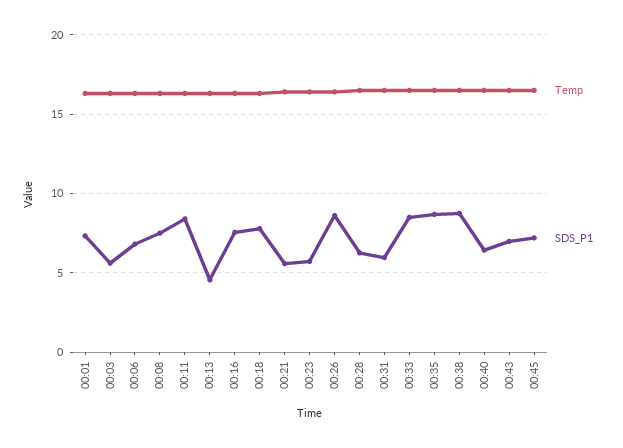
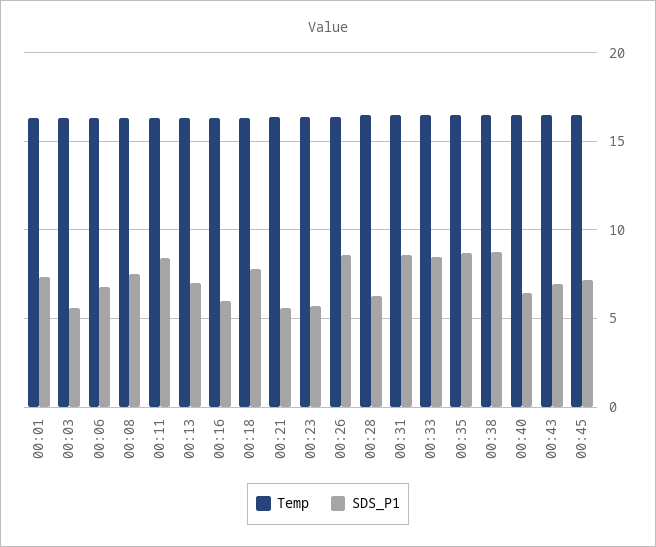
  {
    "Temp": {
      "00:01": 16.5,
      "00:03": 16.5,
      "00:06": 16.5,
      "00:08": 16.5,
      "00:11": 16.5,
      "00:13": 16.5,
      "00:16": 16.5,
      "00:18": 16.5,
      "00:21": 16.5,
      "00:23": 16.5,
      "00:26": 16.5,
      "00:28": 16.5,
      "00:31": 16.5,
      "00:33": 16.5,
      "00:35": 16.5,
      "00:38": 16.5,
      "00:40": 16.5,
      "00:43": 16.5,
      "00:45": 16.5
    },
    "SDS_P1": {
      "00:01": 7.5,
      "00:03": 5.5,
      "00:06": 7,
      "00:08": 7.5,
      "00:11": 8.5,
-     "00:13": 4.5,
+     "00:13": 7,
-     "00:16": 7.5,
+     "00:16": 6,
      "00:18": 8,
      "00:21": 5.5,
      "00:23": 5.5,
      "00:26": 8.5,
      "00:28": 6.5,
-     "00:31": 6,
+     "00:31": 8.5,
      "00:33": 8.5,
      "00:35": 8.5,
      "00:38": 9,
      "00:40": 6.5,
      "00:43": 7,
      "00:45": 7
    }
  }

